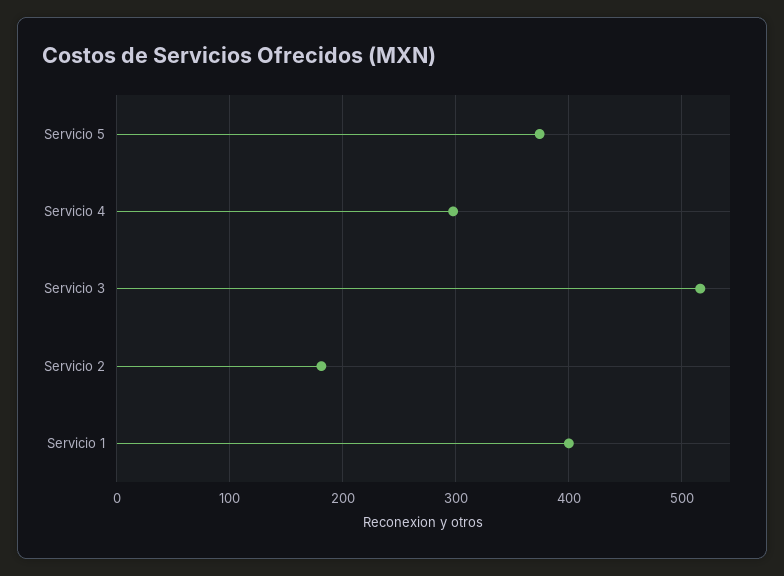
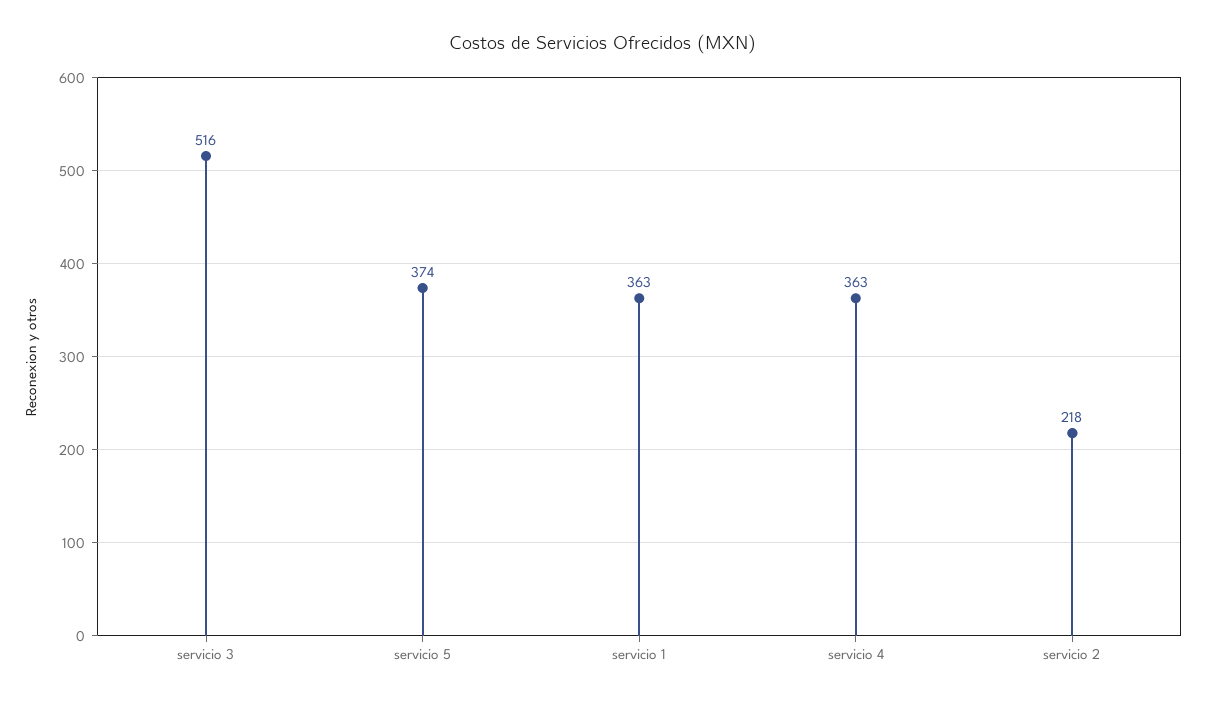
  {
    "Servicio 5": 374,
-   "Servicio 4": 300,
+   "Servicio 4": 363,
    "Servicio 3": 516,
-   "Servicio 2": 180,
+   "Servicio 2": 218,
-   "Servicio 1": 400
+   "Servicio 1": 363
  }

